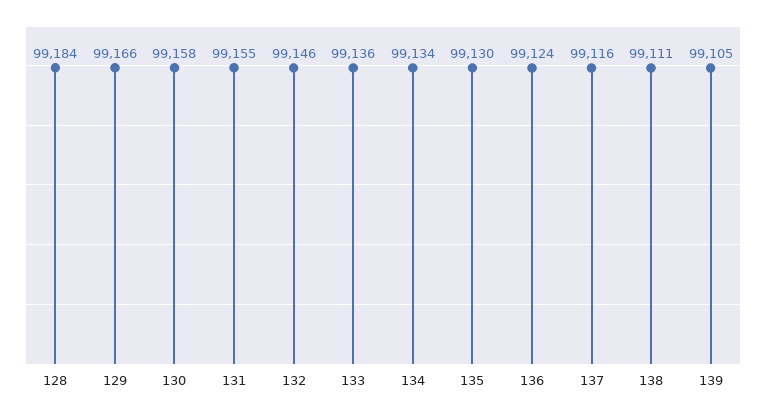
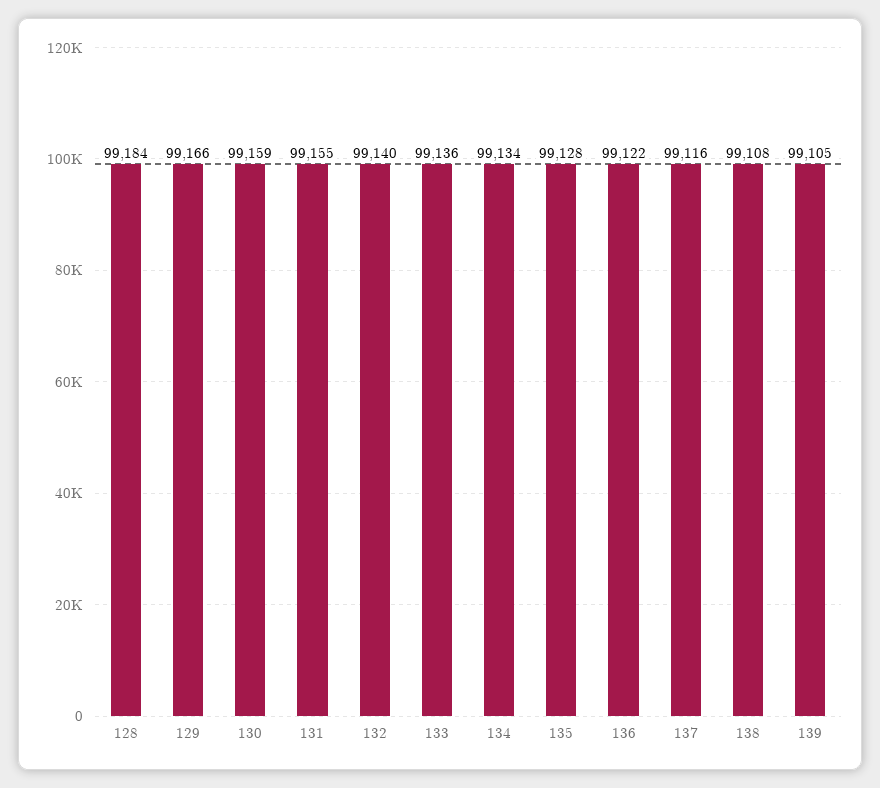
  {
    "128": 99184,
    "129": 99166,
-   "130": 99158,
+   "130": 99159,
    "131": 99155,
-   "132": 99146,
+   "132": 99140,
    "133": 99136,
    "134": 99134,
-   "135": 99130,
+   "135": 99128,
-   "136": 99124,
+   "136": 99122,
    "137": 99116,
-   "138": 99111,
+   "138": 99108,
    "139": 99105
  }

